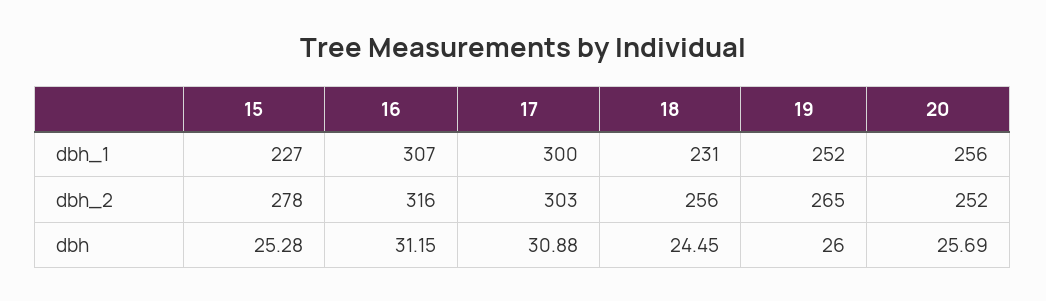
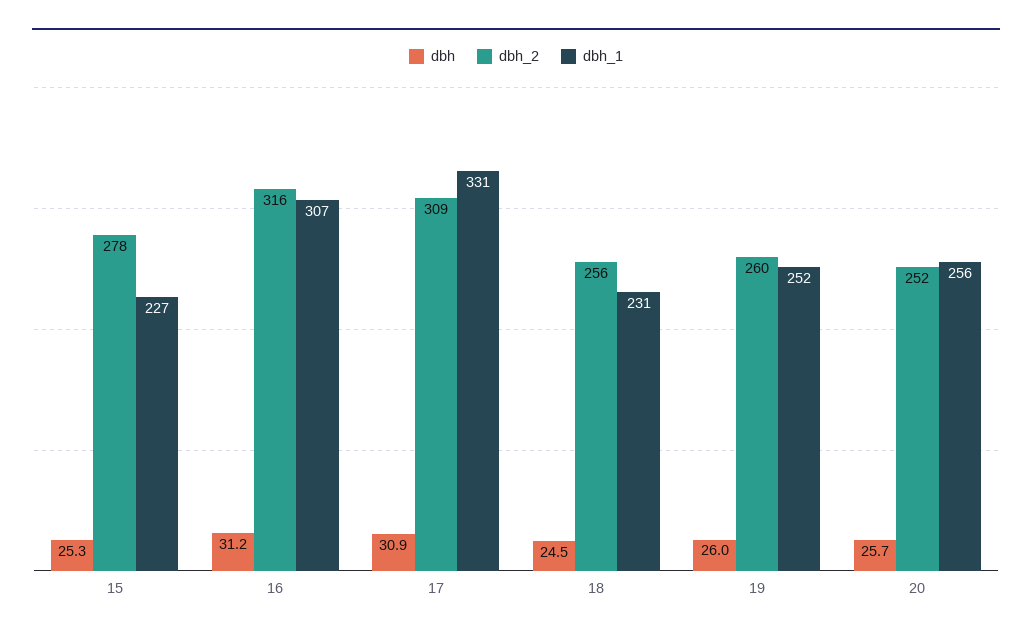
  {
    "dbh_1": {
      "15": 227,
      "16": 307,
-     "17": 300,
+     "17": 331,
      "18": 231,
      "19": 252,
      "20": 256
    },
    "dbh_2": {
      "15": 278,
      "16": 316,
-     "17": 303,
+     "17": 309,
      "18": 256,
-     "19": 265,
+     "19": 260,
      "20": 252
    },
    "dbh": {
      "15": 25.28,
      "16": 31.15,
      "17": 30.88,
      "18": 24.45,
      "19": 26,
      "20": 25.69
    }
  }

